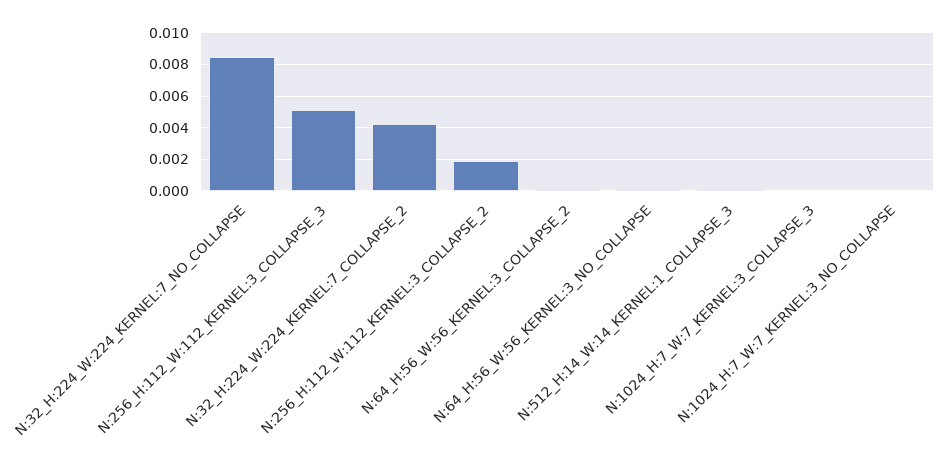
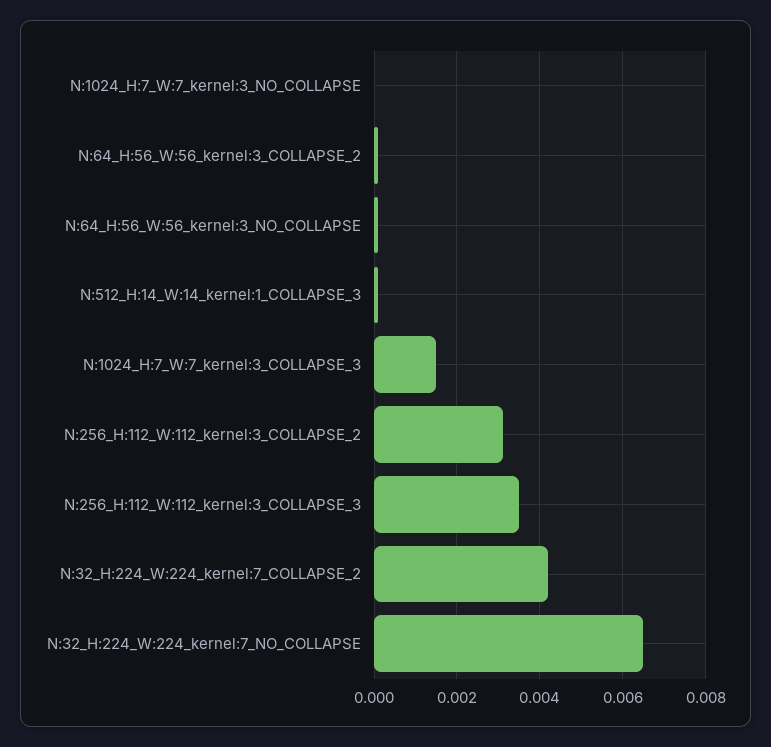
  {
-   "N:32_H:224_W:224_KERNEL:7_NO_COLLAPSE": 0.0085,
+   "N:32_H:224_W:224_KERNEL:7_NO_COLLAPSE": 0.0065,
-   "N:256_H:112_W:112_KERNEL:3_COLLAPSE_3": 0.005,
+   "N:256_H:112_W:112_KERNEL:3_COLLAPSE_3": 0.0035,
    "N:32_H:224_W:224_KERNEL:7_COLLAPSE_2": 0.004,
-   "N:256_H:112_W:112_KERNEL:3_COLLAPSE_2": 0.002,
+   "N:256_H:112_W:112_KERNEL:3_COLLAPSE_2": 0.003,
    "N:64_H:56_W:56_KERNEL:3_COLLAPSE_2": 0,
    "N:64_H:56_W:56_KERNEL:3_NO_COLLAPSE": 0,
    "N:512_H:14_W:14_KERNEL:1_COLLAPSE_3": 0,
-   "N:1024_H:7_W:7_KERNEL:3_COLLAPSE_3": 0,
+   "N:1024_H:7_W:7_KERNEL:3_COLLAPSE_3": 0.0015,
    "N:1024_H:7_W:7_KERNEL:3_NO_COLLAPSE": 0
  }

